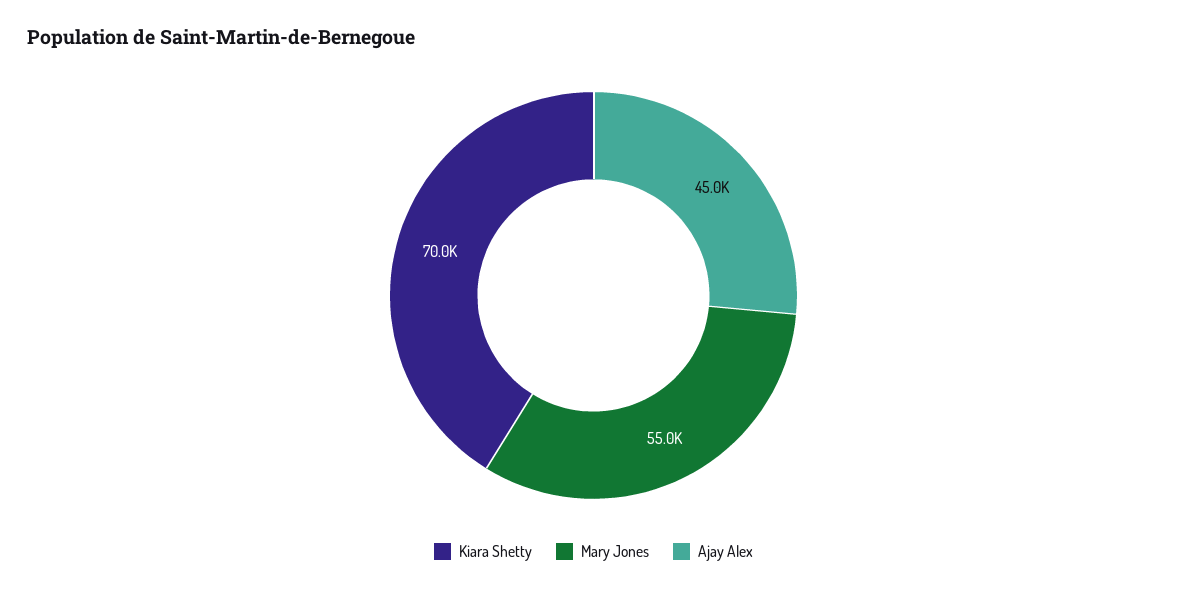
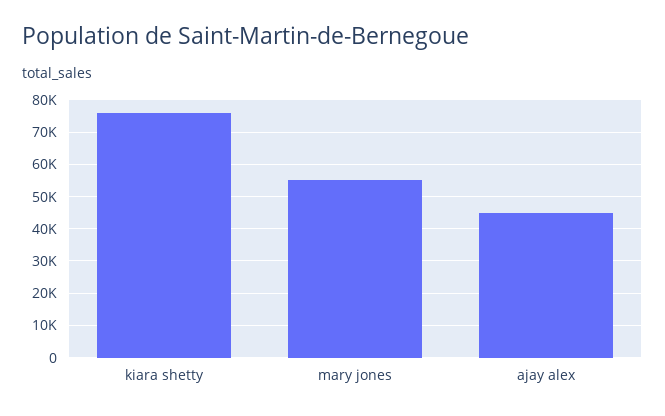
  {
-   "Kiara Shetty": 70000,
+   "Kiara Shetty": 76000,
    "Mary Jones": 55000,
    "Ajay Alex": 45000
  }

